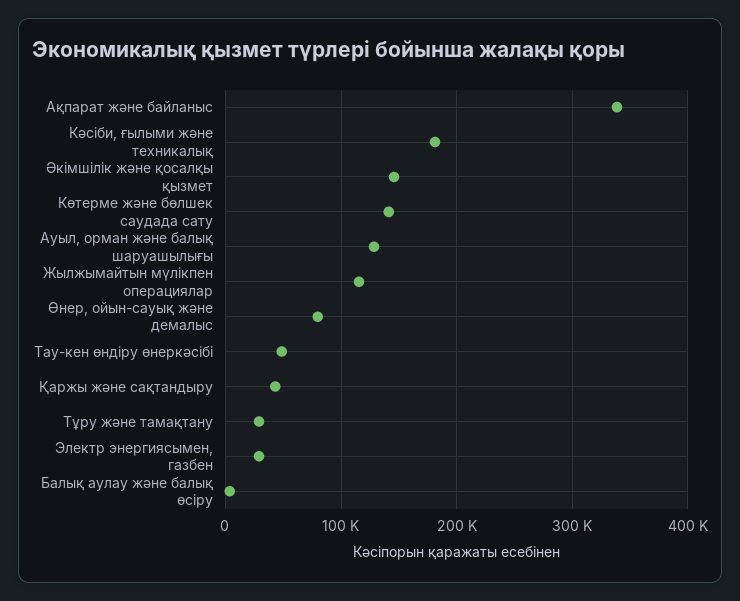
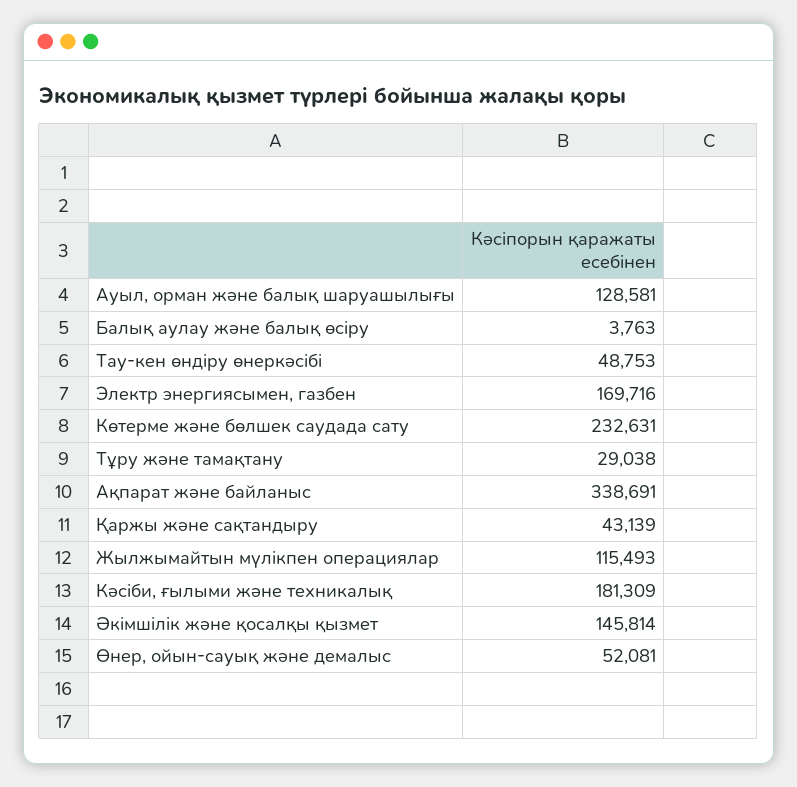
  {
    "Ақпарат және байланыс": 338691,
    "Кәсіби, ғылыми және техникалық": 181309,
    "Әкімшілік және қосалқы қызмет": 145814,
-   "Көтерме және бөлшек саудада сату": 140000,
+   "Көтерме және бөлшек саудада сату": 232631,
    "Ауыл, орман және балық шаруашылығы": 128581,
    "Жылжымайтын мүлікпен операциялар": 115493,
-   "Өнер, ойын-сауық және демалыс": 80000,
+   "Өнер, ойын-сауық және демалыс": 52081,
    "Тау-кен өндіру өнеркәсібі": 48753,
    "Қаржы және сақтандыру": 43139,
    "Тұру және тамақтану": 29038,
-   "Электр энергиясымен, газбен": 30000,
+   "Электр энергиясымен, газбен": 169716,
    "Балық аулау және балық өсіру": 3763
  }

